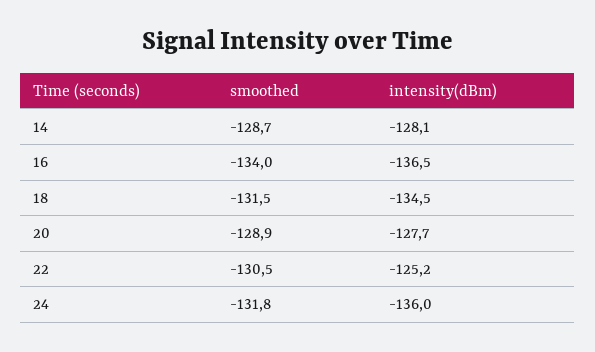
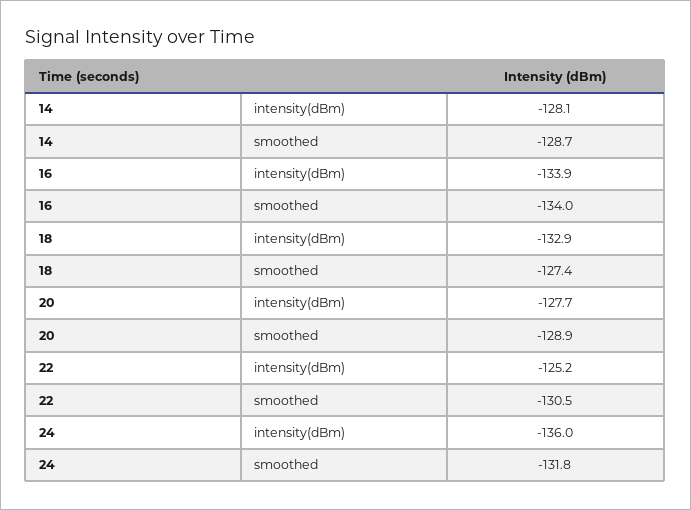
  {
    "smoothed": {
      "14": -128.7,
      "16": -134,
-     "18": -131.5,
+     "18": -127.4,
      "20": -128.9,
      "22": -130.5,
      "24": -131.8
    },
    "intensity(dBm)": {
      "14": -128.1,
-     "16": -136.5,
+     "16": -133.9,
-     "18": -134.5,
+     "18": -132.9,
      "20": -127.7,
      "22": -125.2,
      "24": -136
    }
  }

